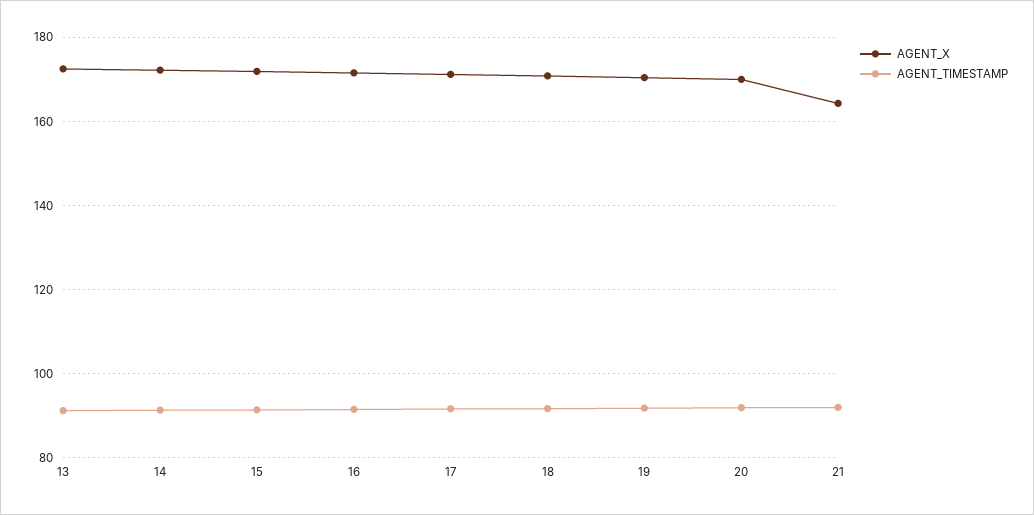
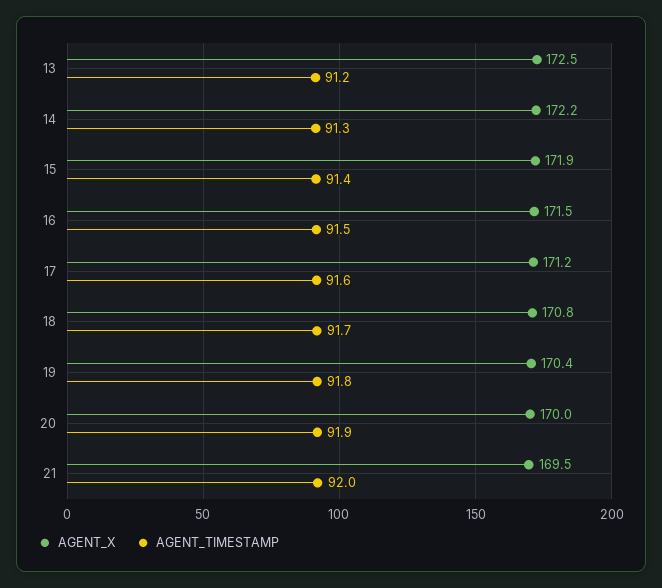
  {
    "AGENT_X": {
      "13": 172.5,
      "14": 172.2,
      "15": 171.9,
      "16": 171.5,
      "17": 171.2,
      "18": 170.8,
      "19": 170.4,
      "20": 170,
-     "21": 164
+     "21": 169.5
    },
    "AGENT_TIMESTAMP": {
      "13": 91.2,
      "14": 91.3,
      "15": 91.4,
      "16": 91.5,
      "17": 91.6,
      "18": 91.7,
      "19": 91.8,
      "20": 91.9,
      "21": 92
    }
  }

